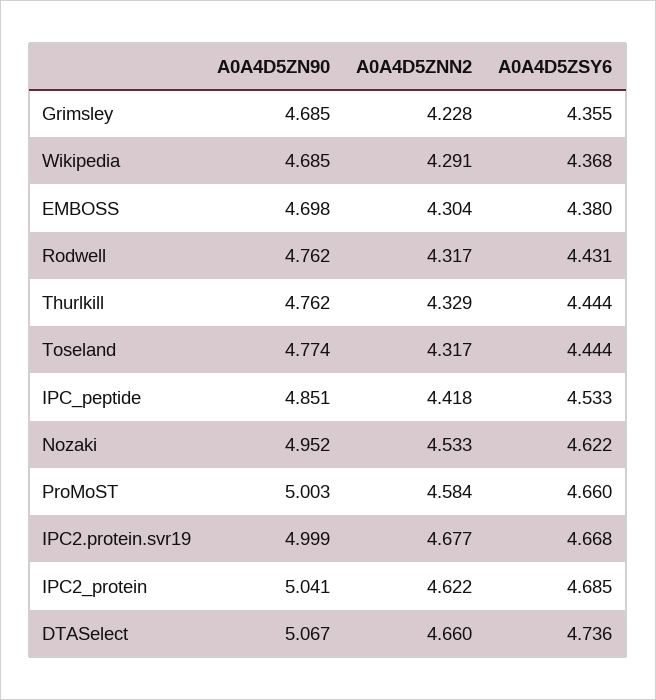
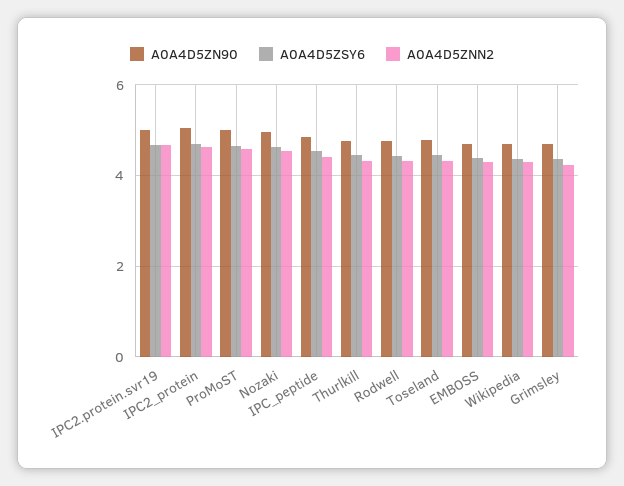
  {
    "A0A4D5ZN90": {
      "Grimsley": 4.685,
      "Wikipedia": 4.685,
      "EMBOSS": 4.698,
      "Rodwell": 4.762,
      "Thurlkill": 4.762,
      "Toseland": 4.774,
      "IPC_peptide": 4.851,
      "Nozaki": 4.952,
      "ProMoST": 5.003,
      "IPC2.protein.svr19": 4.999,
-     "IPC2_protein": 5.041,
+     "IPC2_protein": 5.041
-     "DTASelect": 5.067
    },
    "A0A4D5ZNN2": {
      "Grimsley": 4.228,
      "Wikipedia": 4.291,
      "EMBOSS": 4.304,
      "Rodwell": 4.317,
      "Thurlkill": 4.329,
      "Toseland": 4.317,
      "IPC_peptide": 4.418,
      "Nozaki": 4.533,
      "ProMoST": 4.584,
      "IPC2.protein.svr19": 4.677,
-     "IPC2_protein": 4.622,
+     "IPC2_protein": 4.622
-     "DTASelect": 4.66
    },
    "A0A4D5ZSY6": {
      "Grimsley": 4.355,
      "Wikipedia": 4.368,
      "EMBOSS": 4.38,
      "Rodwell": 4.431,
      "Thurlkill": 4.444,
      "Toseland": 4.444,
      "IPC_peptide": 4.533,
      "Nozaki": 4.622,
      "ProMoST": 4.66,
      "IPC2.protein.svr19": 4.668,
-     "IPC2_protein": 4.685,
+     "IPC2_protein": 4.685
-     "DTASelect": 4.736
    }
  }

